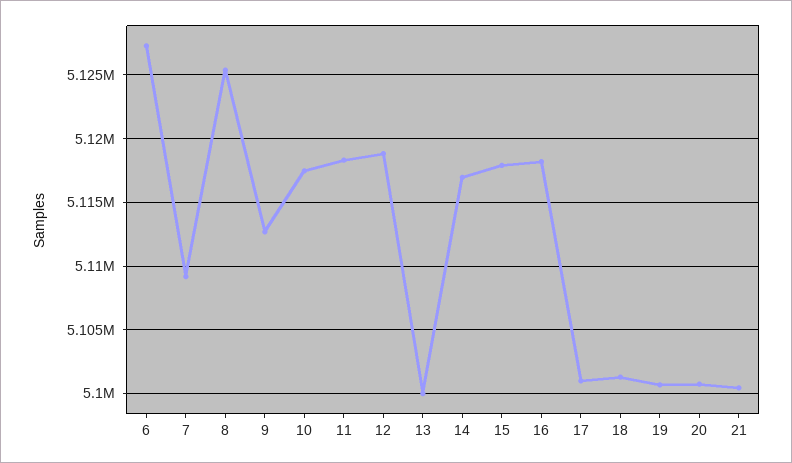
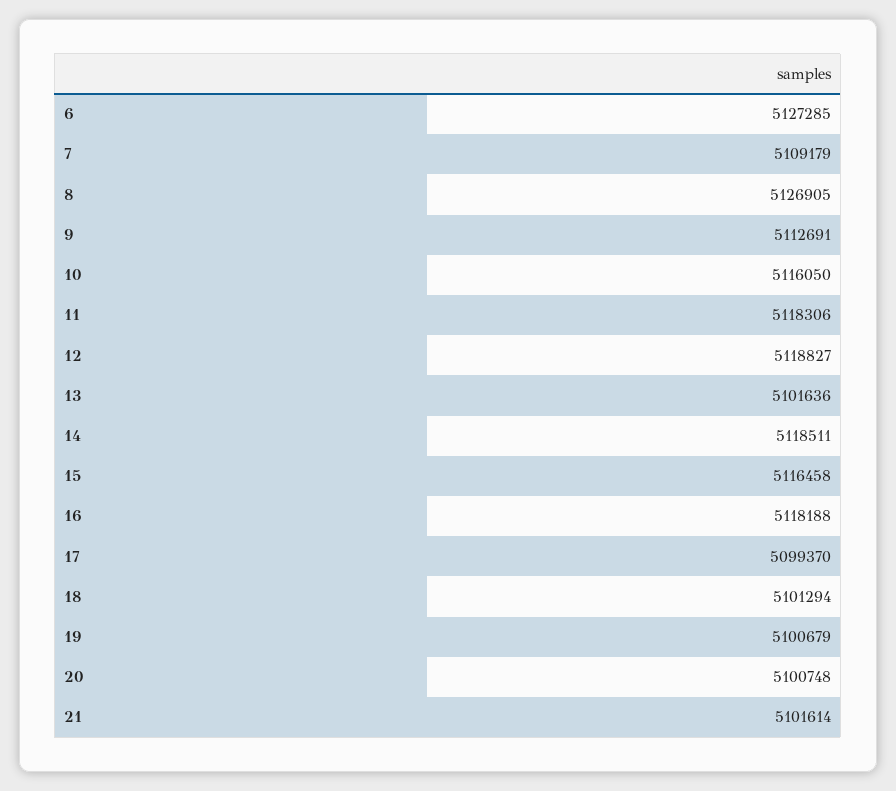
  {
    "6": 5127285,
    "7": 5109179,
-   "8": 5125500,
+   "8": 5126905,
    "9": 5112691,
-   "10": 5117500,
+   "10": 5116050,
    "11": 5118306,
    "12": 5118827,
-   "13": 5100000,
+   "13": 5101636,
-   "14": 5117000,
+   "14": 5118511,
-   "15": 5118000,
+   "15": 5116458,
    "16": 5118188,
-   "17": 5101000,
+   "17": 5099370,
    "18": 5101294,
    "19": 5100679,
    "20": 5100748,
-   "21": 5100500
+   "21": 5101614
  }

